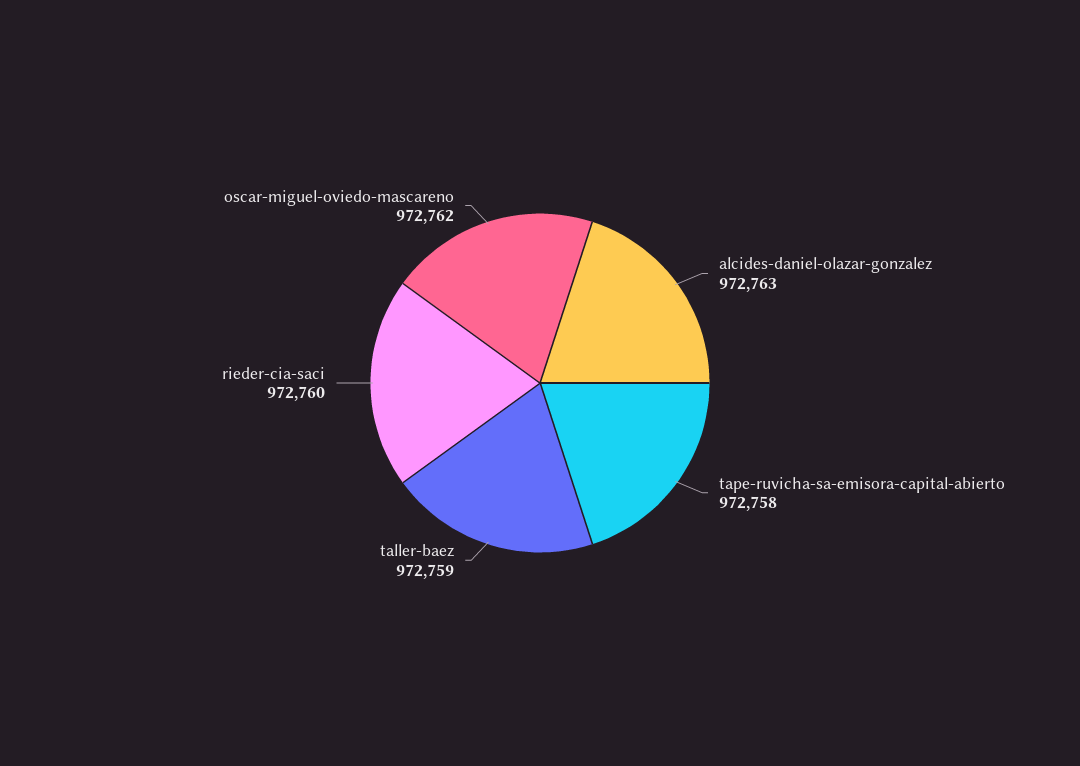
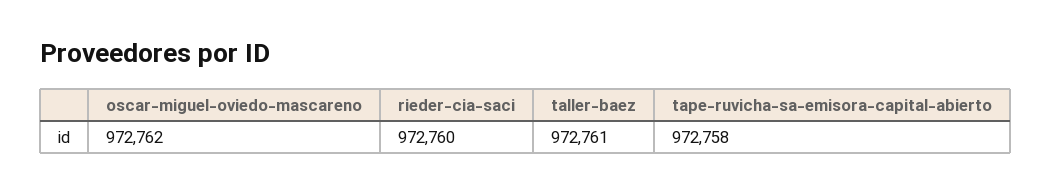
  {
-   "alcides-daniel-olazar-gonzalez": 972763,
    "tape-ruvicha-sa-emisora-capital-abierto": 972758,
-   "taller-baez": 972759,
+   "taller-baez": 972761,
    "rieder-cia-saci": 972760,
    "oscar-miguel-oviedo-mascareno": 972762
  }

